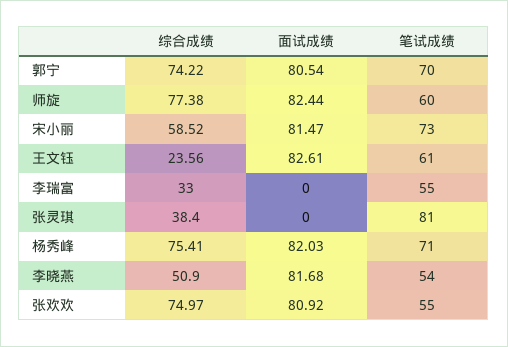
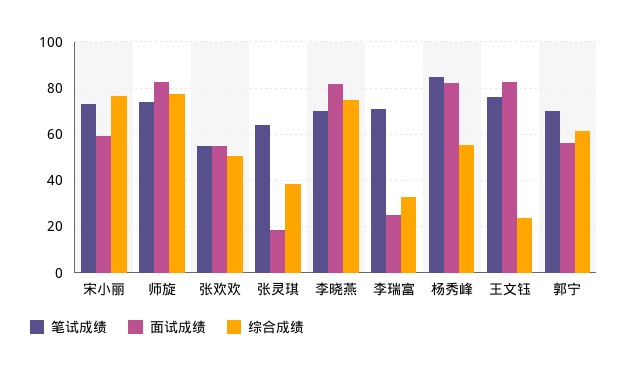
  {
    "综合成绩": {
-     "郭宁": 74.22,
+     "郭宁": 60,
      "师旋": 77.38,
-     "宋小丽": 58.52,
+     "宋小丽": 75,
      "王文钰": 23.56,
      "李瑞富": 33,
      "张灵琪": 38.4,
-     "杨秀峰": 75.41,
+     "杨秀峰": 55,
-     "李晓燕": 50.9,
+     "李晓燕": 75,
-     "张欢欢": 74.97
+     "张欢欢": 50
    },
    "面试成绩": {
-     "郭宁": 80.54,
+     "郭宁": 55,
      "师旋": 82.44,
-     "宋小丽": 81.47,
+     "宋小丽": 60,
      "王文钰": 82.61,
-     "李瑞富": 0,
+     "李瑞富": 25,
-     "张灵琪": 0,
+     "张灵琪": 20,
      "杨秀峰": 82.03,
      "李晓燕": 81.68,
-     "张欢欢": 80.92
+     "张欢欢": 55
    },
    "笔试成绩": {
      "郭宁": 70,
-     "师旋": 60,
+     "师旋": 75,
      "宋小丽": 73,
-     "王文钰": 61,
+     "王文钰": 75,
-     "李瑞富": 55,
+     "李瑞富": 70,
-     "张灵琪": 81,
+     "张灵琪": 65,
-     "杨秀峰": 71,
+     "杨秀峰": 85,
-     "李晓燕": 54,
+     "李晓燕": 70,
      "张欢欢": 55
    }
  }

